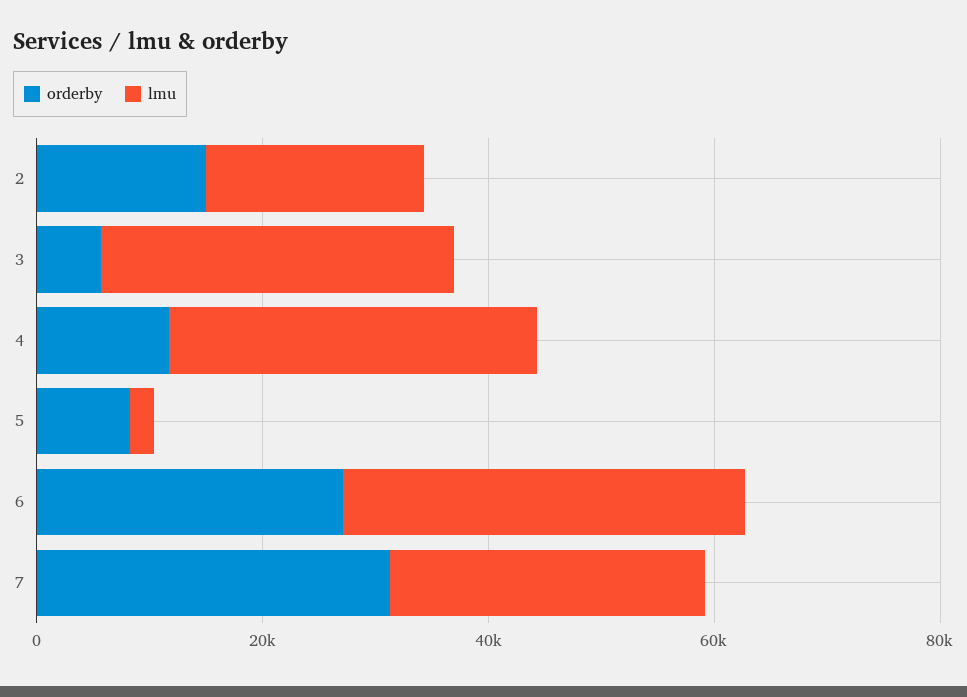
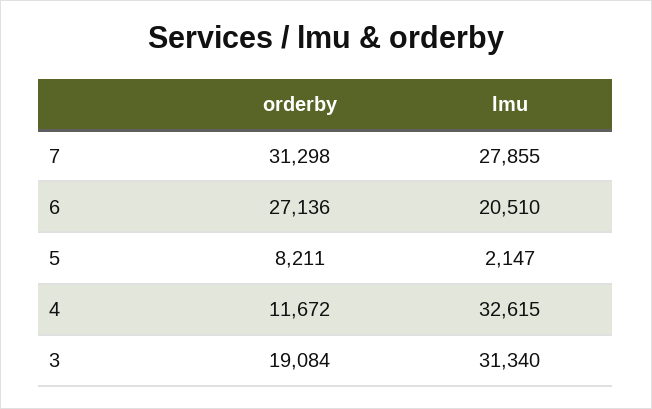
  {
    "orderby": {
-     "2": 15000,
-     "3": 5000,
+     "3": 19084,
      "4": 11672,
      "5": 8211,
      "6": 27136,
      "7": 31298
    },
    "lmu": {
-     "2": 20000,
      "3": 31340,
      "4": 32615,
      "5": 2147,
-     "6": 35000,
+     "6": 20510,
      "7": 27855
    }
  }

